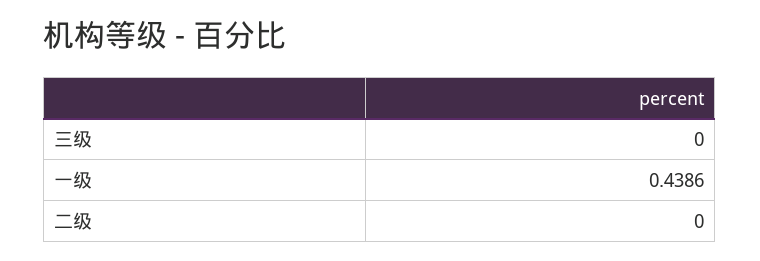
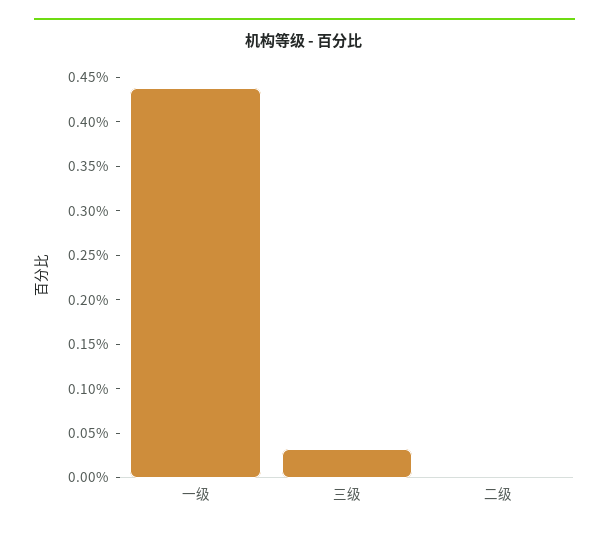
  {
-   "三级": 0,
+   "三级": 0.03,
    "一级": 0.4386,
    "二级": 0
  }

